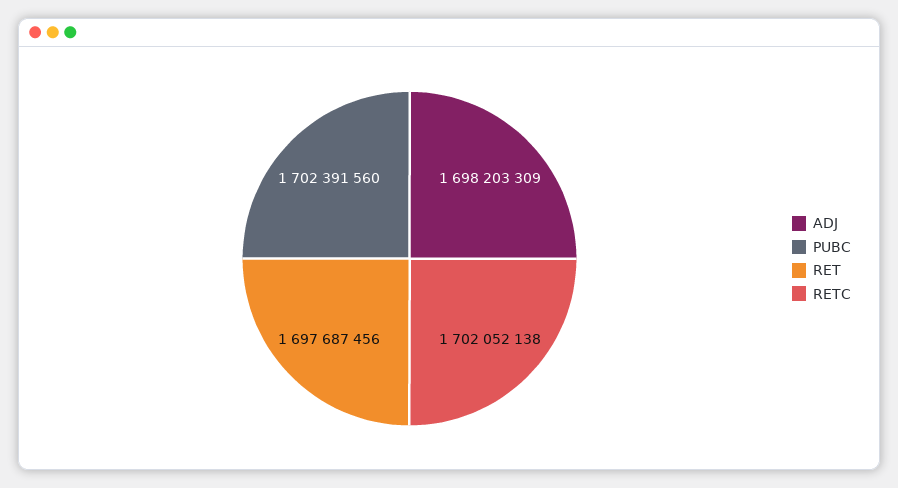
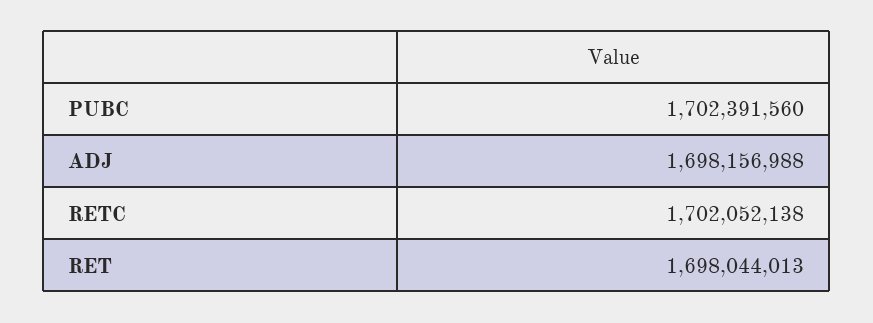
  {
-   "ADJ": 1698203309,
+   "ADJ": 1698156988,
    "PUBC": 1702391560,
-   "RET": 1697687456,
+   "RET": 1698044013,
    "RETC": 1702052138
  }

